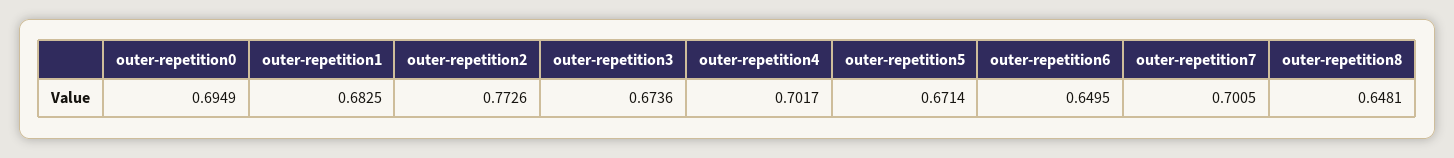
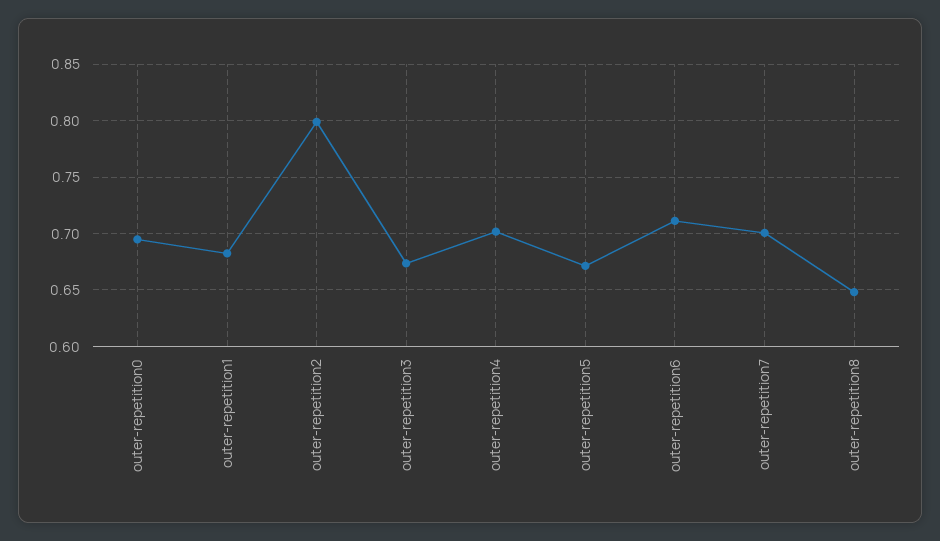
  {
    "outer-repetition0": 0.6949,
    "outer-repetition1": 0.6825,
-   "outer-repetition2": 0.7726,
+   "outer-repetition2": 0.8,
    "outer-repetition3": 0.6736,
    "outer-repetition4": 0.7017,
    "outer-repetition5": 0.6714,
-   "outer-repetition6": 0.6495,
+   "outer-repetition6": 0.71,
    "outer-repetition7": 0.7005,
    "outer-repetition8": 0.6481
  }

